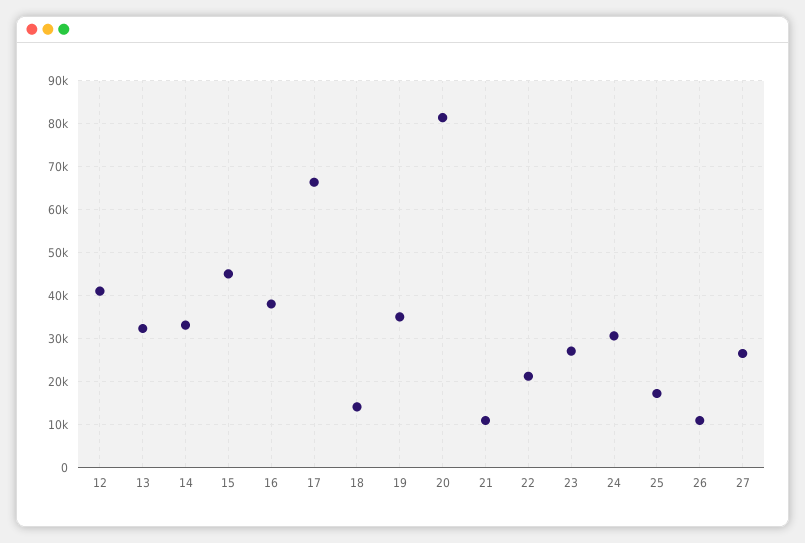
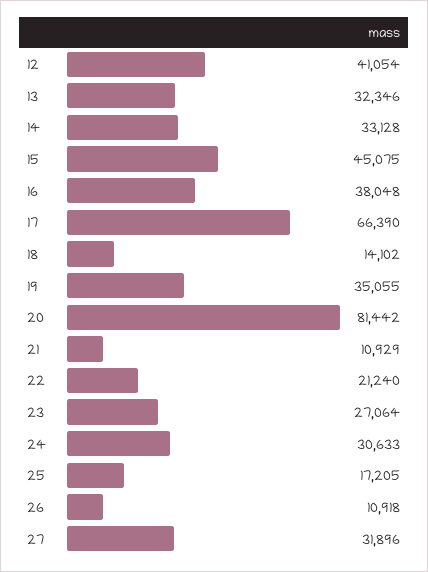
  {
    "12": 41054,
    "13": 32346,
    "14": 33128,
    "15": 45075,
    "16": 38048,
    "17": 66390,
    "18": 14102,
    "19": 35055,
    "20": 81442,
    "21": 10929,
    "22": 21240,
    "23": 27064,
    "24": 30633,
    "25": 17205,
    "26": 10918,
-   "27": 26000
+   "27": 31896
  }

